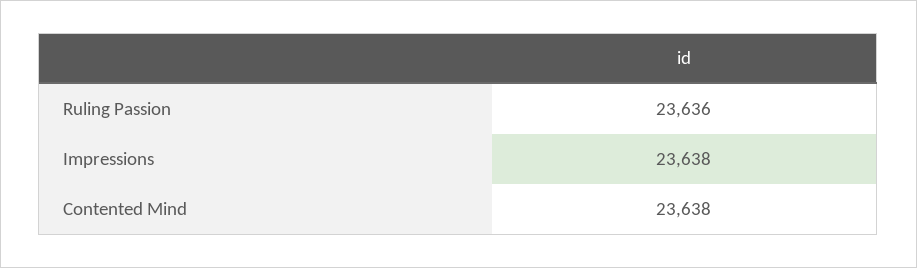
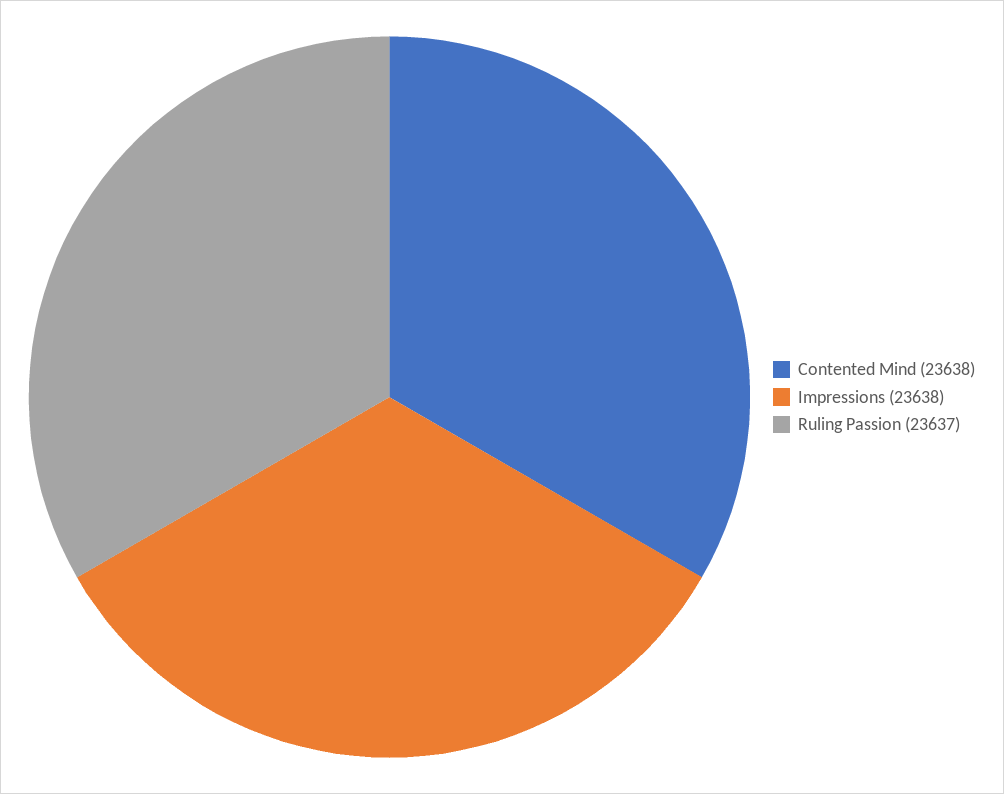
  {
-   "Ruling Passion": 23636,
+   "Ruling Passion": 23637,
    "Impressions": 23638,
    "Contented Mind": 23638
  }

